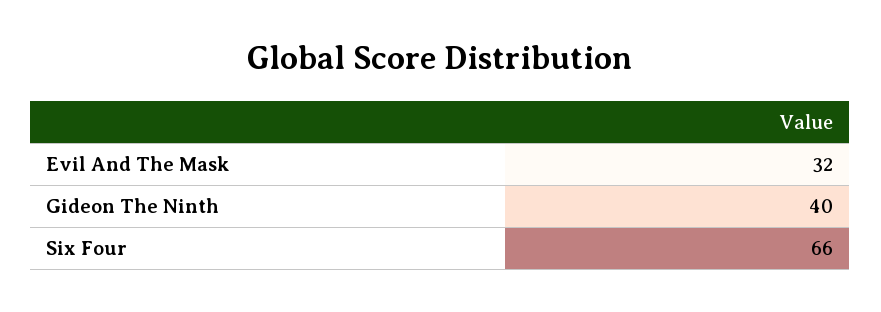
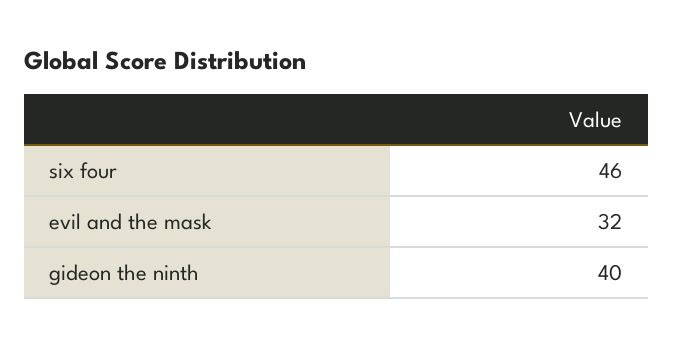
  {
    "Evil And The Mask": 32,
    "Gideon The Ninth": 40,
-   "Six Four": 66
+   "Six Four": 46
  }

